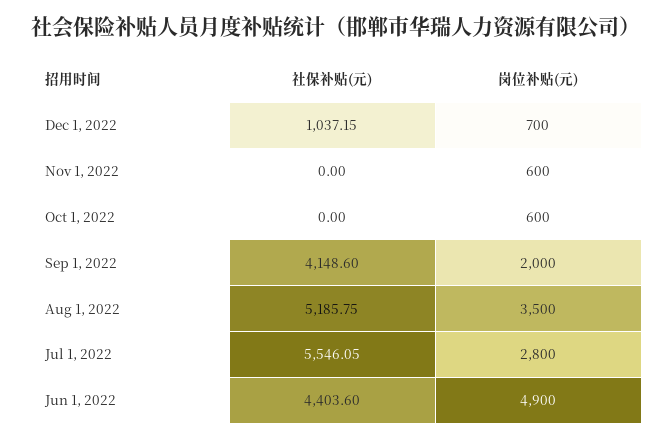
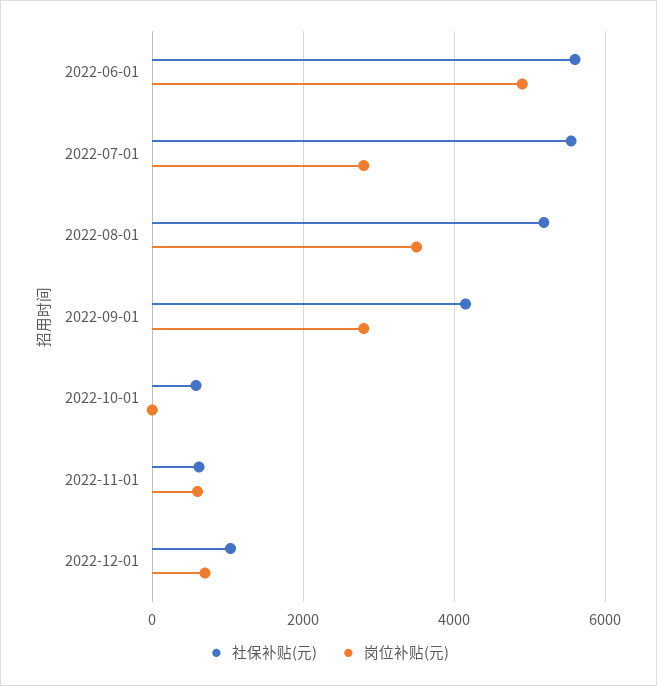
  {
    "社保补贴(元)": {
      "Dec 1, 2022": 1037.15,
-     "Nov 1, 2022": 0,
+     "Nov 1, 2022": 600,
-     "Oct 1, 2022": 0,
+     "Oct 1, 2022": 600,
      "Sep 1, 2022": 4148.6,
      "Aug 1, 2022": 5185.75,
      "Jul 1, 2022": 5546.05,
-     "Jun 1, 2022": 4403.6
+     "Jun 1, 2022": 5600
    },
    "岗位补贴(元)": {
      "Dec 1, 2022": 700,
      "Nov 1, 2022": 600,
-     "Oct 1, 2022": 600,
+     "Oct 1, 2022": 0,
-     "Sep 1, 2022": 2000,
+     "Sep 1, 2022": 2800,
      "Aug 1, 2022": 3500,
      "Jul 1, 2022": 2800,
      "Jun 1, 2022": 4900
    }
  }

